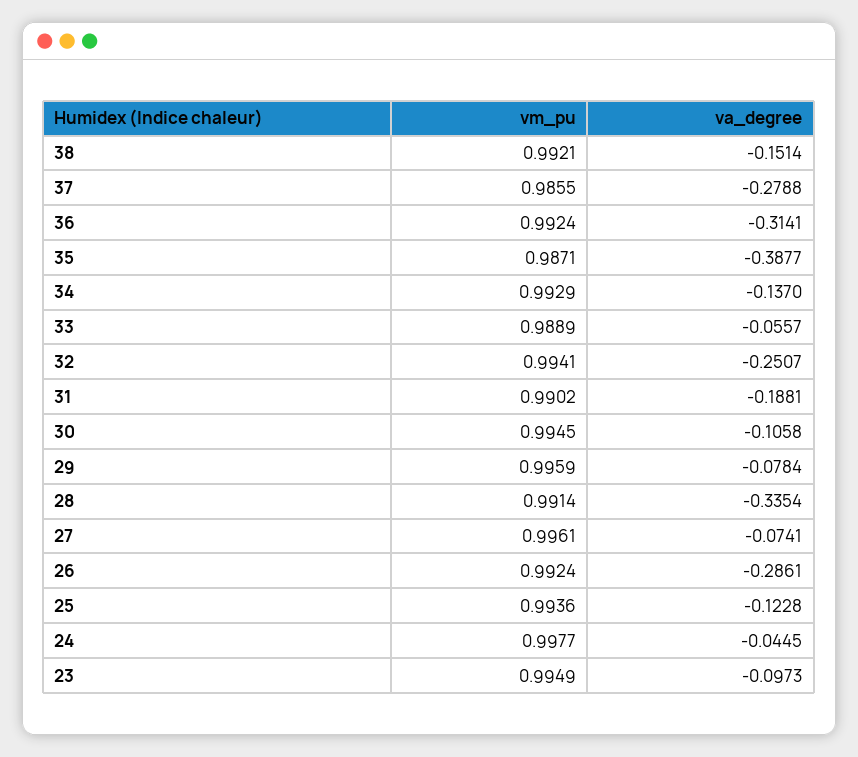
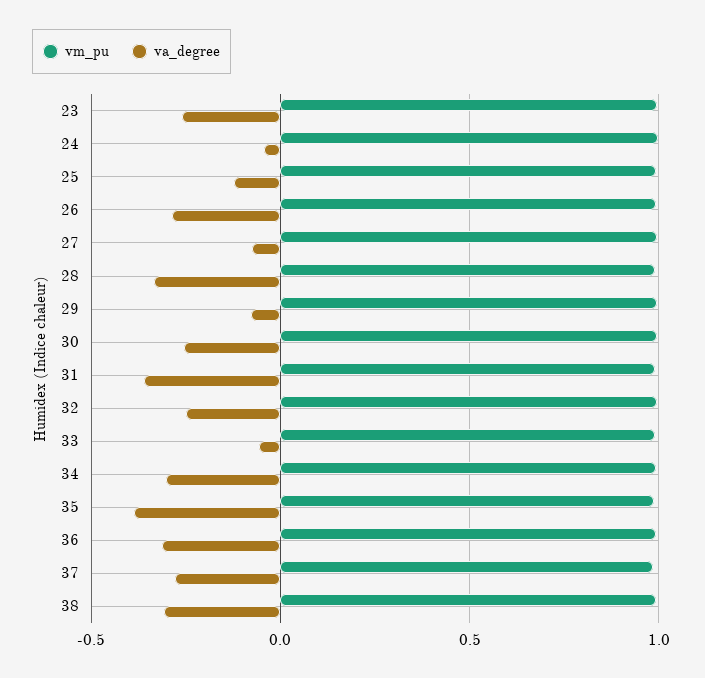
  {
    "vm_pu": {
      "38": 0.9921,
      "37": 0.9855,
      "36": 0.9924,
      "35": 0.9871,
      "34": 0.9929,
      "33": 0.9889,
      "32": 0.9941,
      "31": 0.9902,
      "30": 0.9945,
      "29": 0.9959,
      "28": 0.9914,
      "27": 0.9961,
      "26": 0.9924,
      "25": 0.9936,
      "24": 0.9977,
      "23": 0.9949
    },
    "va_degree": {
-     "38": -0.1514,
+     "38": -0.3,
      "37": -0.2788,
      "36": -0.3141,
      "35": -0.3877,
-     "34": -0.137,
+     "34": -0.3,
      "33": -0.0557,
      "32": -0.2507,
-     "31": -0.1881,
+     "31": -0.35,
-     "30": -0.1058,
+     "30": -0.25,
      "29": -0.0784,
      "28": -0.3354,
      "27": -0.0741,
      "26": -0.2861,
      "25": -0.1228,
      "24": -0.0445,
-     "23": -0.0973
+     "23": -0.25
    }
  }

